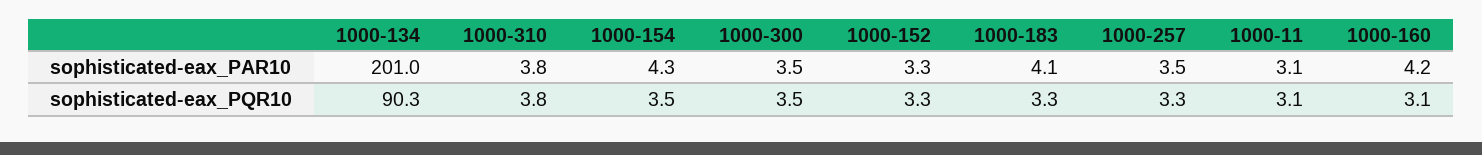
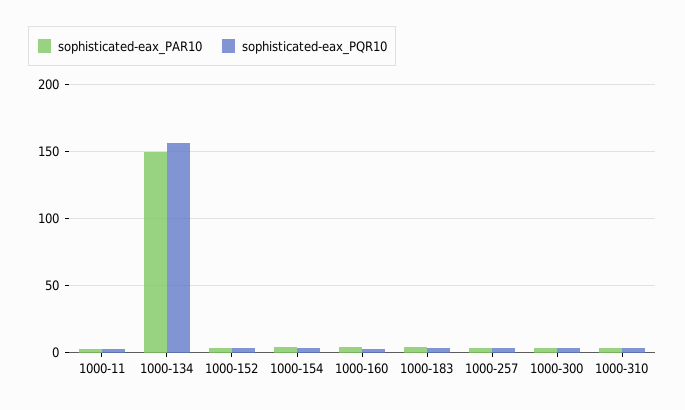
  {
    "sophisticated-eax_PAR10": {
-     "1000-134": 201,
+     "1000-134": 150,
      "1000-310": 3.8,
      "1000-154": 4.3,
      "1000-300": 3.5,
      "1000-152": 3.3,
      "1000-183": 4.1,
      "1000-257": 3.5,
      "1000-11": 3.1,
      "1000-160": 4.2
    },
    "sophisticated-eax_PQR10": {
-     "1000-134": 90.3,
+     "1000-134": 155,
      "1000-310": 3.8,
      "1000-154": 3.5,
      "1000-300": 3.5,
      "1000-152": 3.3,
      "1000-183": 3.3,
      "1000-257": 3.3,
      "1000-11": 3.1,
      "1000-160": 3.1
    }
  }

